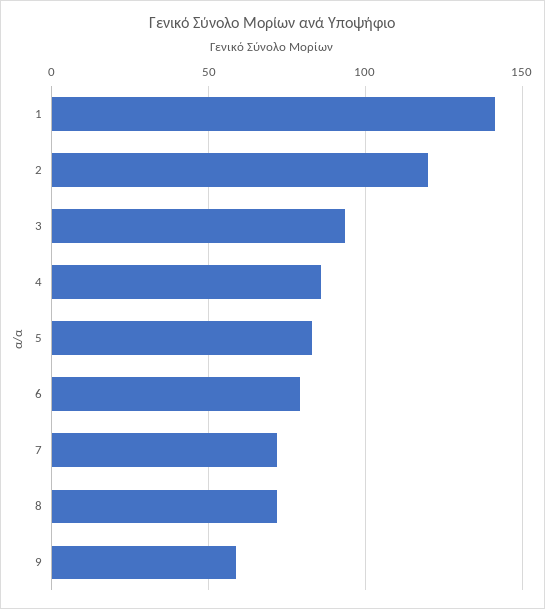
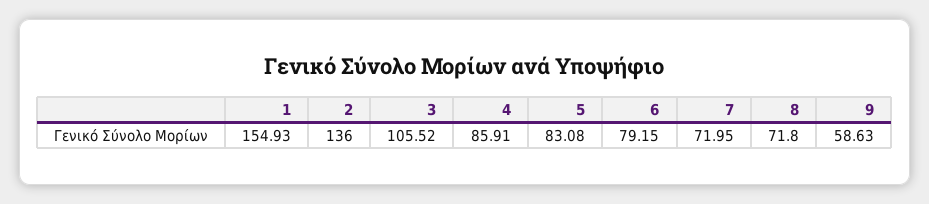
  {
-   "1": 140,
+   "1": 154.93,
-   "2": 120,
+   "2": 136,
-   "3": 95,
+   "3": 105.52,
    "4": 85.91,
    "5": 83.08,
    "6": 79.15,
    "7": 71.95,
    "8": 71.8,
    "9": 58.63
  }

